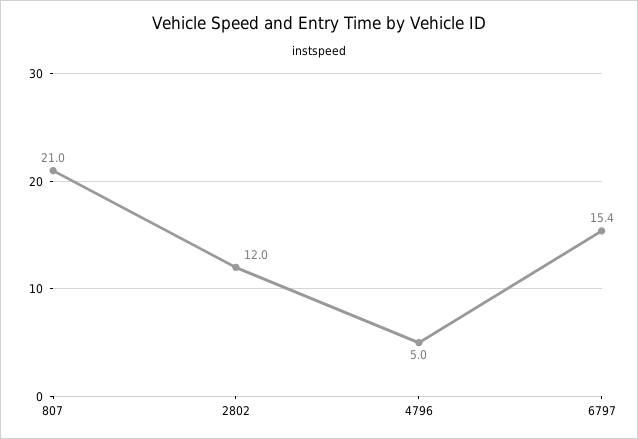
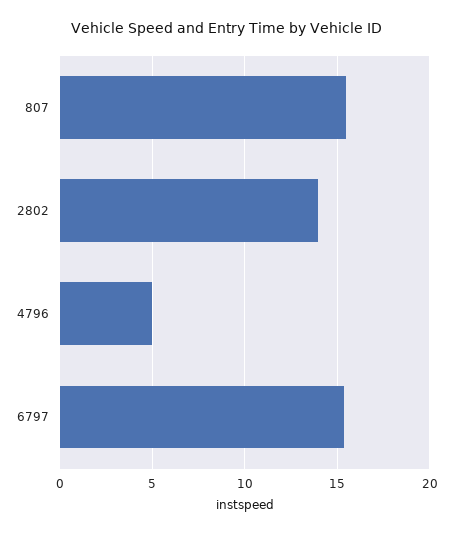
  {
-   "807": 21,
+   "807": 15.5,
-   "2802": 12,
+   "2802": 14,
    "4796": 5,
    "6797": 15.4
  }

